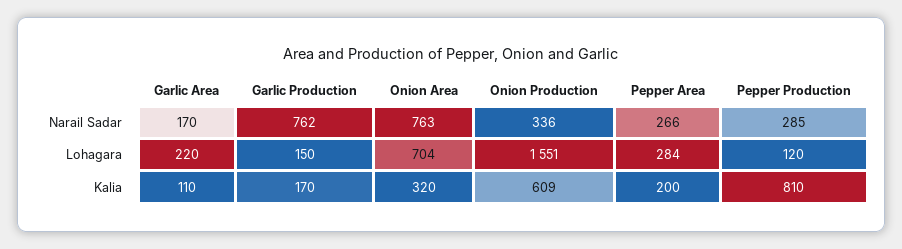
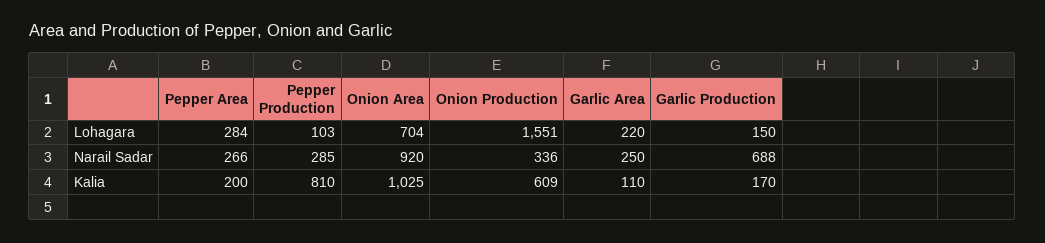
  {
    "Garlic Area": {
-     "Narail Sadar": 170,
+     "Narail Sadar": 250,
      "Lohagara": 220,
      "Kalia": 110
    },
    "Garlic Production": {
-     "Narail Sadar": 762,
+     "Narail Sadar": 688,
      "Lohagara": 150,
      "Kalia": 170
    },
    "Onion Area": {
-     "Narail Sadar": 763,
+     "Narail Sadar": 920,
      "Lohagara": 704,
-     "Kalia": 320
+     "Kalia": 1025
    },
    "Onion Production": {
      "Narail Sadar": 336,
      "Lohagara": 1551,
      "Kalia": 609
    },
    "Pepper Area": {
      "Narail Sadar": 266,
      "Lohagara": 284,
      "Kalia": 200
    },
    "Pepper Production": {
      "Narail Sadar": 285,
-     "Lohagara": 120,
+     "Lohagara": 103,
      "Kalia": 810
    }
  }

